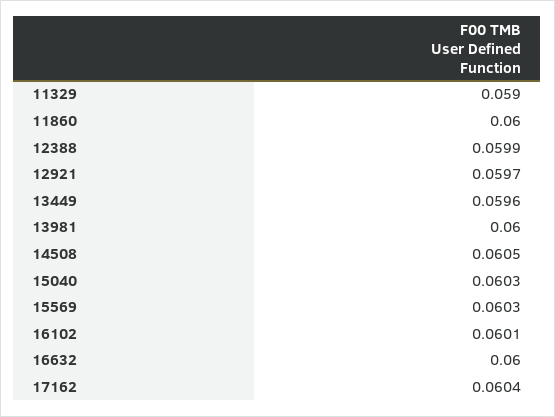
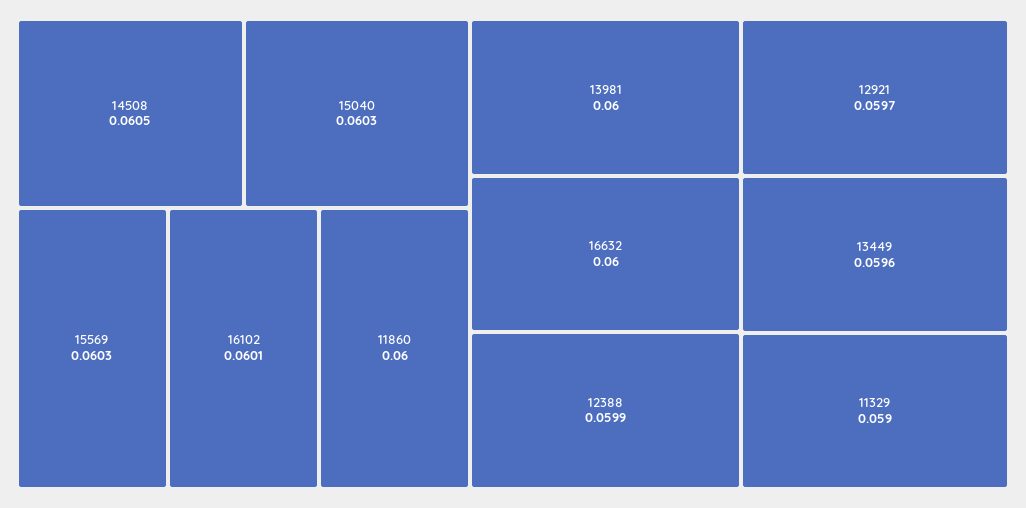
  {
    "11329": 0.059,
    "11860": 0.06,
    "12388": 0.0599,
    "12921": 0.0597,
    "13449": 0.0596,
    "13981": 0.06,
    "14508": 0.0605,
    "15040": 0.0603,
    "15569": 0.0603,
    "16102": 0.0601,
-   "16632": 0.06,
+   "16632": 0.06
-   "17162": 0.0604
  }

